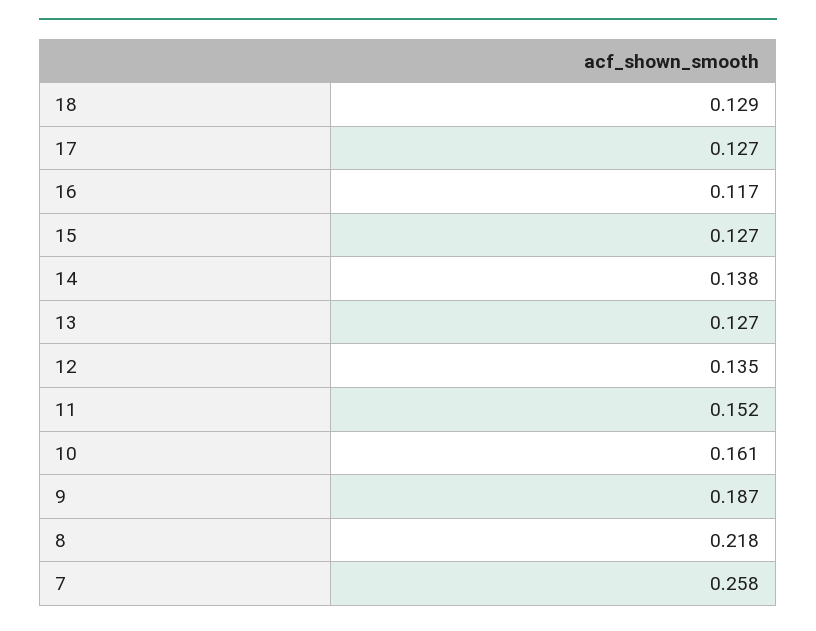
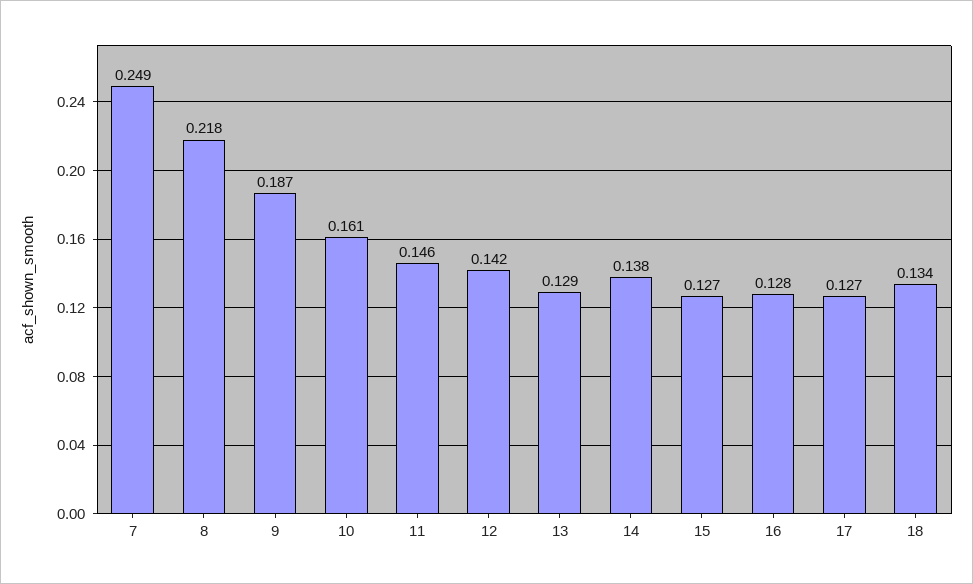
  {
-   "18": 0.129,
+   "18": 0.134,
    "17": 0.127,
-   "16": 0.117,
+   "16": 0.128,
    "15": 0.127,
    "14": 0.138,
-   "13": 0.127,
+   "13": 0.129,
-   "12": 0.135,
+   "12": 0.142,
-   "11": 0.152,
+   "11": 0.146,
    "10": 0.161,
    "9": 0.187,
    "8": 0.218,
-   "7": 0.258
+   "7": 0.249
  }

